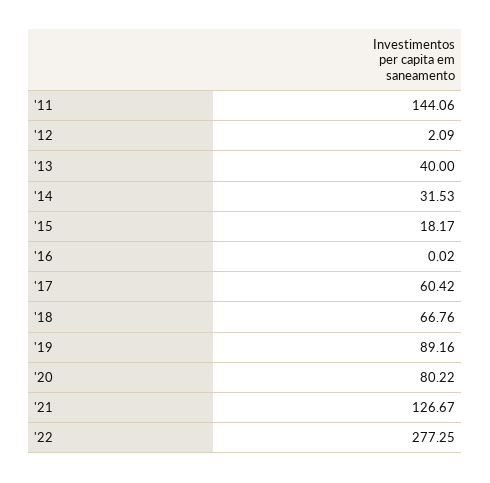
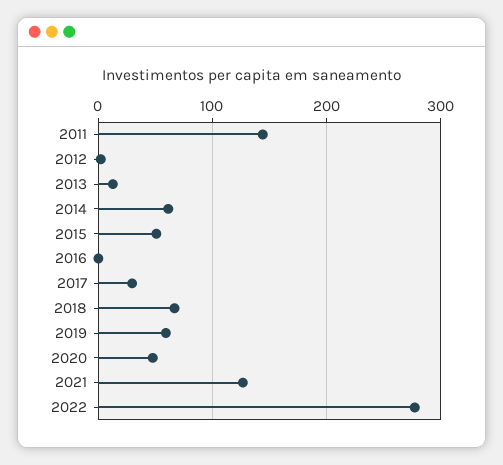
  {
    "'11": 144.06,
    "'12": 2.09,
-   "'13": 40,
+   "'13": 10,
-   "'14": 31.53,
+   "'14": 60,
-   "'15": 18.17,
+   "'15": 50,
    "'16": 0.02,
-   "'17": 60.42,
+   "'17": 30,
    "'18": 66.76,
-   "'19": 89.16,
+   "'19": 60,
-   "'20": 80.22,
+   "'20": 50,
    "'21": 126.67,
    "'22": 277.25
  }

